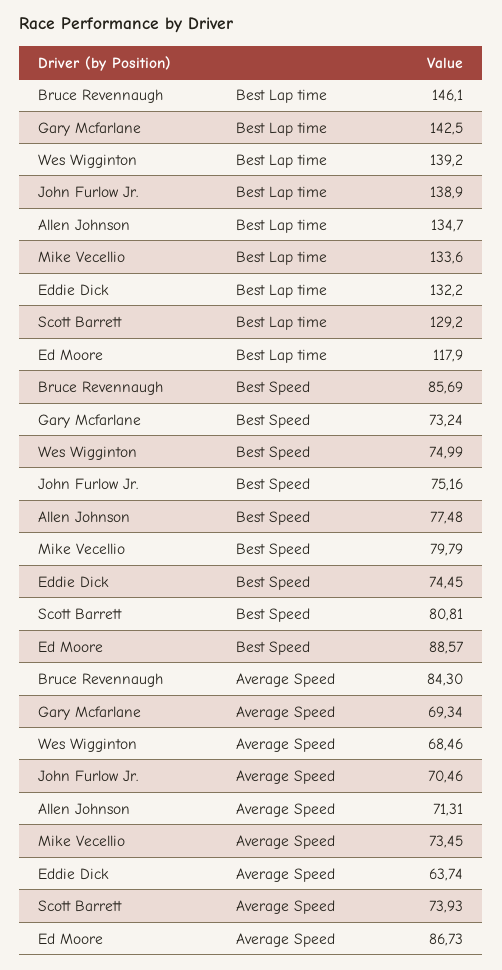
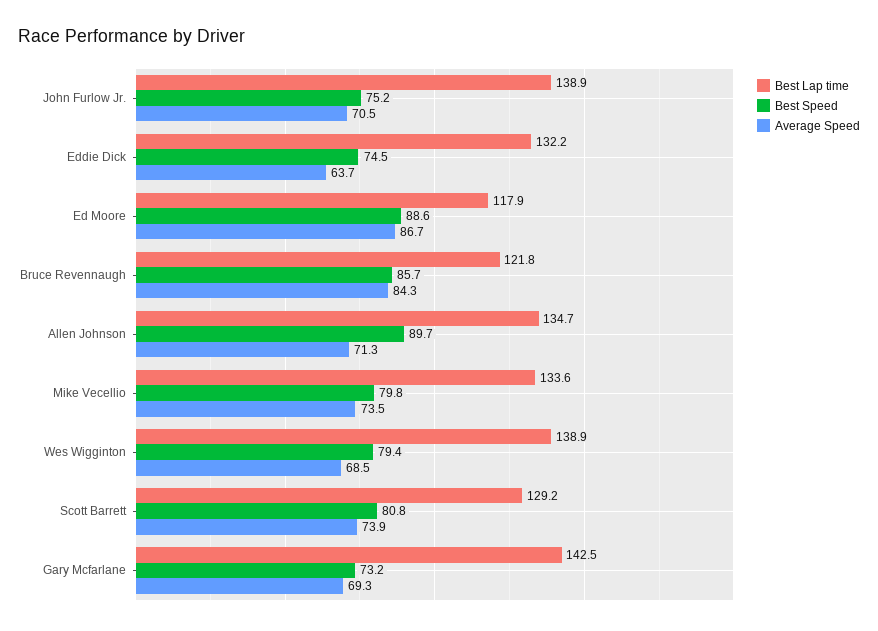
  {
    "Best Lap time": {
-     "Bruce Revennaugh": 146.1,
+     "Bruce Revennaugh": 121.8,
      "Gary Mcfarlane": 142.5,
-     "Wes Wigginton": 139.2,
+     "Wes Wigginton": 138.9,
      "John Furlow Jr.": 138.9,
      "Allen Johnson": 134.7,
      "Mike Vecellio": 133.6,
      "Eddie Dick": 132.2,
      "Scott Barrett": 129.2,
      "Ed Moore": 117.9
    },
    "Best Speed": {
      "Bruce Revennaugh": 85.69,
      "Gary Mcfarlane": 73.24,
-     "Wes Wigginton": 74.99,
+     "Wes Wigginton": 79.4,
      "John Furlow Jr.": 75.16,
-     "Allen Johnson": 77.48,
+     "Allen Johnson": 89.7,
      "Mike Vecellio": 79.79,
      "Eddie Dick": 74.45,
      "Scott Barrett": 80.81,
      "Ed Moore": 88.57
    },
    "Average Speed": {
      "Bruce Revennaugh": 84.3,
      "Gary Mcfarlane": 69.34,
      "Wes Wigginton": 68.46,
      "John Furlow Jr.": 70.46,
      "Allen Johnson": 71.31,
      "Mike Vecellio": 73.45,
      "Eddie Dick": 63.74,
      "Scott Barrett": 73.93,
      "Ed Moore": 86.73
    }
  }

